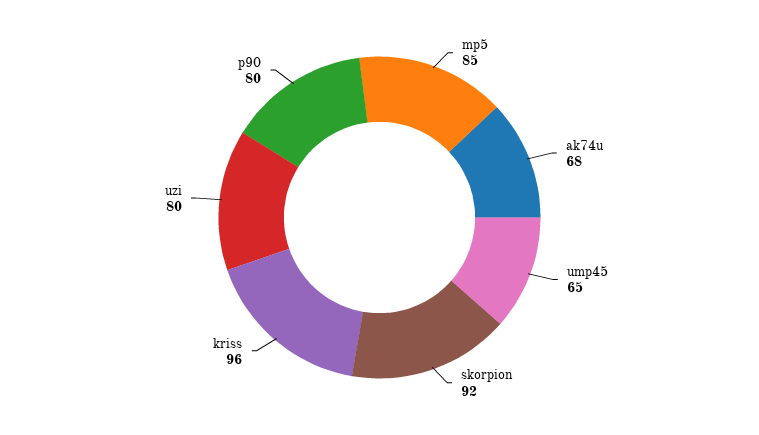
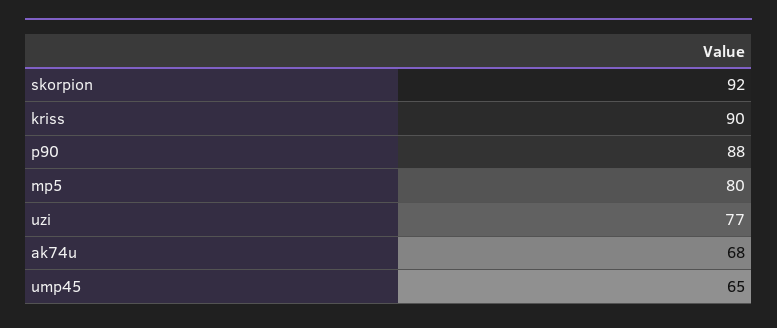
  {
-   "mp5": 85,
+   "mp5": 80,
    "ak74u": 68,
    "ump45": 65,
    "skorpion": 92,
-   "kriss": 96,
+   "kriss": 90,
-   "uzi": 80,
+   "uzi": 77,
-   "p90": 80
+   "p90": 88
  }

